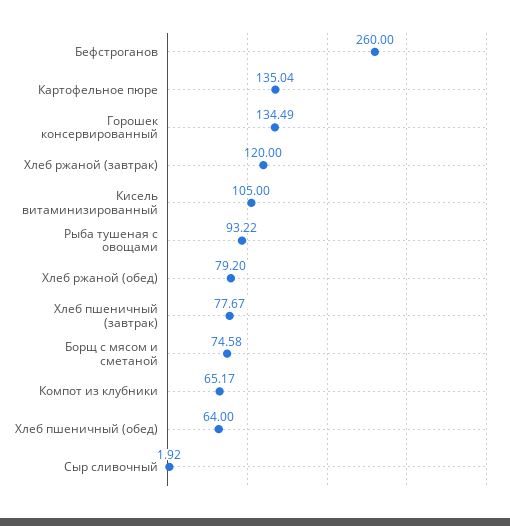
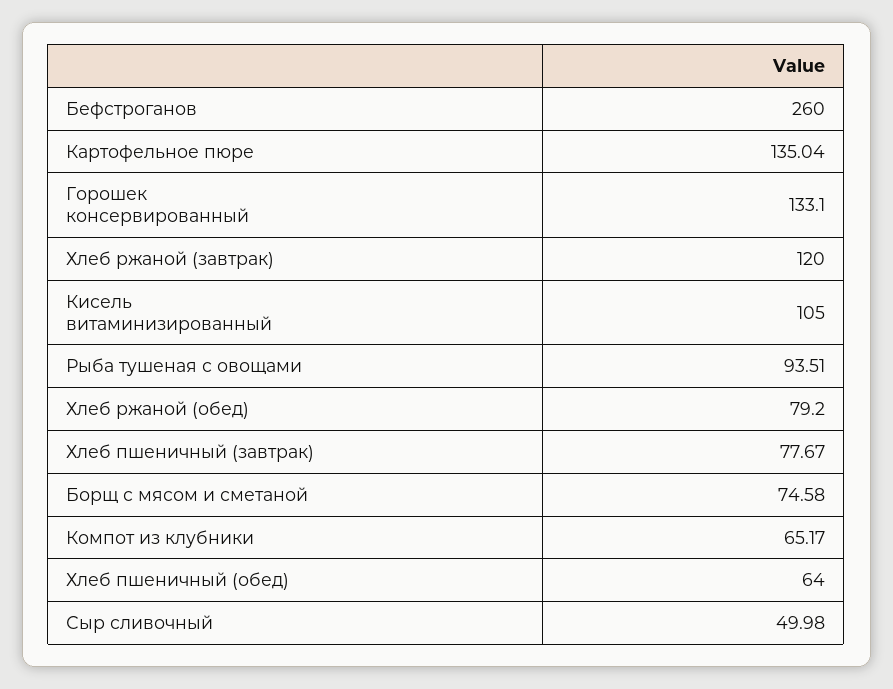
  {
    "Бефстроганов": 260,
    "Картофельное пюре": 135.04,
-   "Горошек консервированный": 134.49,
+   "Горошек консервированный": 133.1,
    "Хлеб ржаной (завтрак)": 120,
    "Кисель витаминизированный": 105,
-   "Рыба тушеная с овощами": 93.22,
+   "Рыба тушеная с овощами": 93.51,
    "Хлеб ржаной (обед)": 79.2,
    "Хлеб пшеничный (завтрак)": 77.67,
    "Борщ с мясом и сметаной": 74.58,
    "Компот из клубники": 65.17,
    "Хлеб пшеничный (обед)": 64,
-   "Сыр сливочный": 1.92
+   "Сыр сливочный": 49.98
  }

